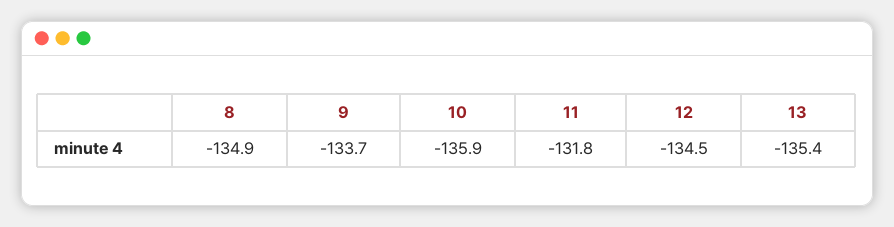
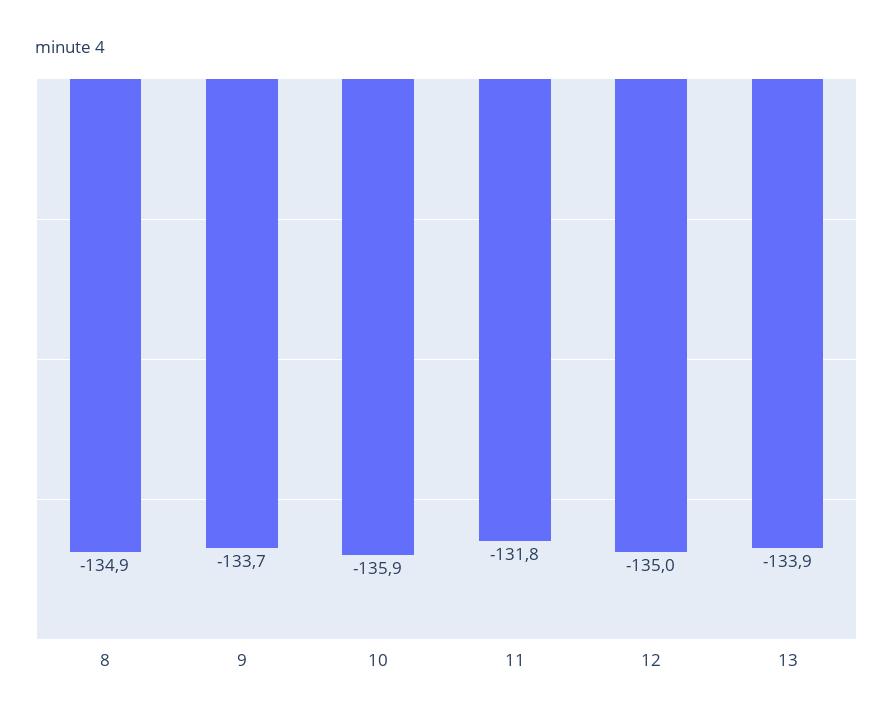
  {
    "8": -134.9,
    "9": -133.7,
    "10": -135.9,
    "11": -131.8,
-   "12": -134.5,
+   "12": -135,
-   "13": -135.4
+   "13": -133.9
  }

